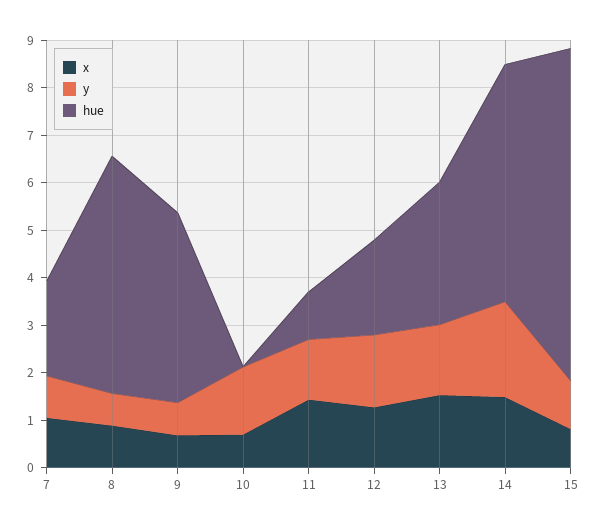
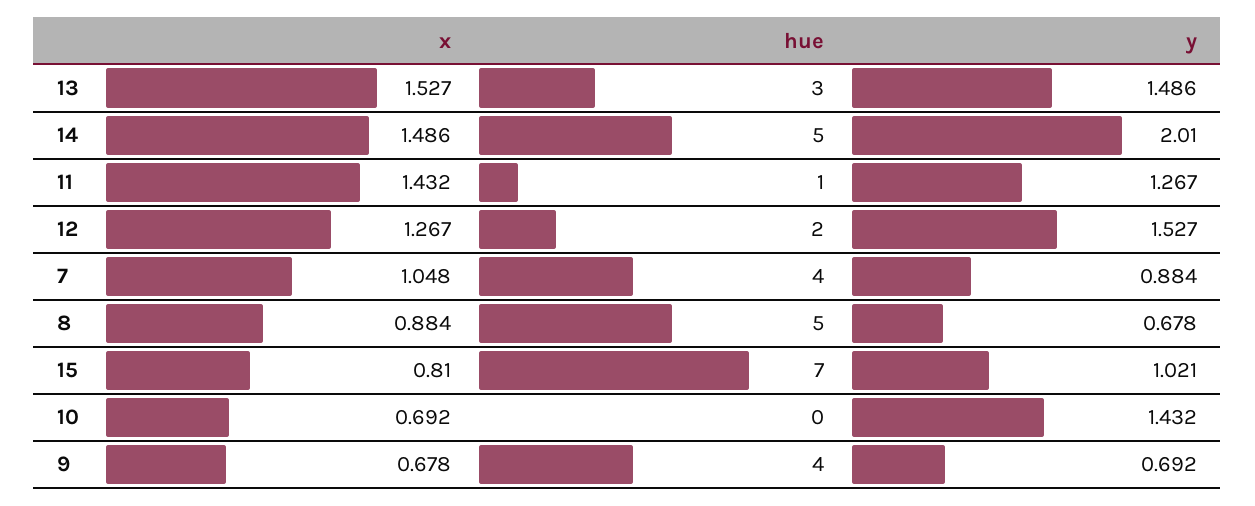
  {
    "x": {
      "7": 1.048,
      "8": 0.884,
      "9": 0.678,
      "10": 0.692,
      "11": 1.432,
      "12": 1.267,
      "13": 1.527,
      "14": 1.486,
      "15": 0.81
    },
    "y": {
      "7": 0.884,
      "8": 0.678,
      "9": 0.692,
      "10": 1.432,
      "11": 1.267,
      "12": 1.527,
      "13": 1.486,
      "14": 2.01,
      "15": 1.021
    },
    "hue": {
-     "7": 2,
+     "7": 4,
      "8": 5,
      "9": 4,
      "10": 0,
      "11": 1,
      "12": 2,
      "13": 3,
      "14": 5,
      "15": 7
    }
  }

